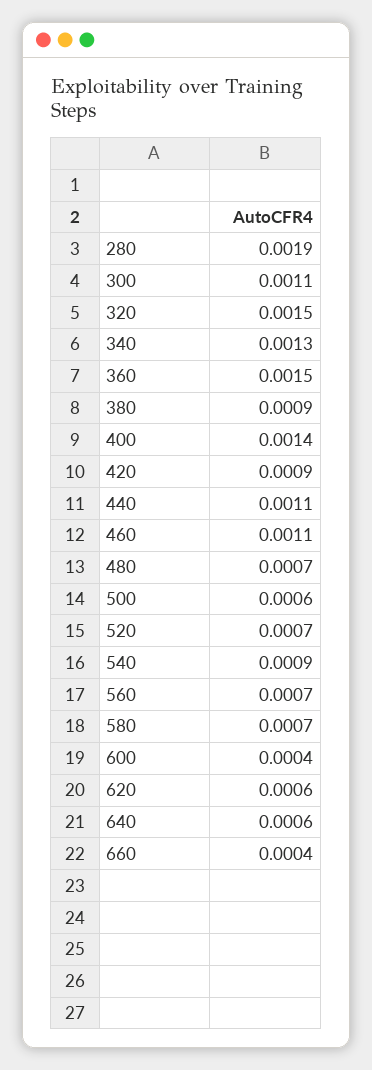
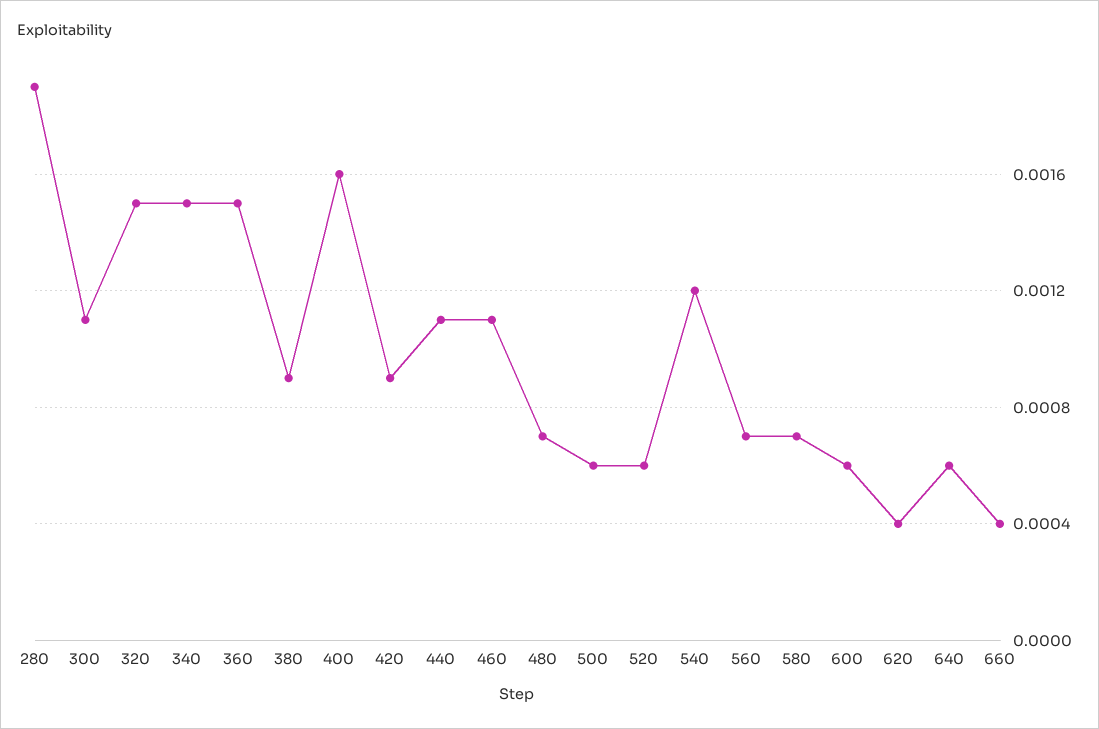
  {
    "280": 0.0019,
    "300": 0.0011,
    "320": 0.0015,
-   "340": 0.0013,
+   "340": 0.0015,
    "360": 0.0015,
    "380": 0.0009,
-   "400": 0.0014,
+   "400": 0.0016,
    "420": 0.0009,
    "440": 0.0011,
    "460": 0.0011,
    "480": 0.0007,
    "500": 0.0006,
-   "520": 0.0007,
+   "520": 0.0006,
-   "540": 0.0009,
+   "540": 0.0012,
    "560": 0.0007,
    "580": 0.0007,
-   "600": 0.0004,
+   "600": 0.0006,
-   "620": 0.0006,
+   "620": 0.0004,
    "640": 0.0006,
    "660": 0.0004
  }

